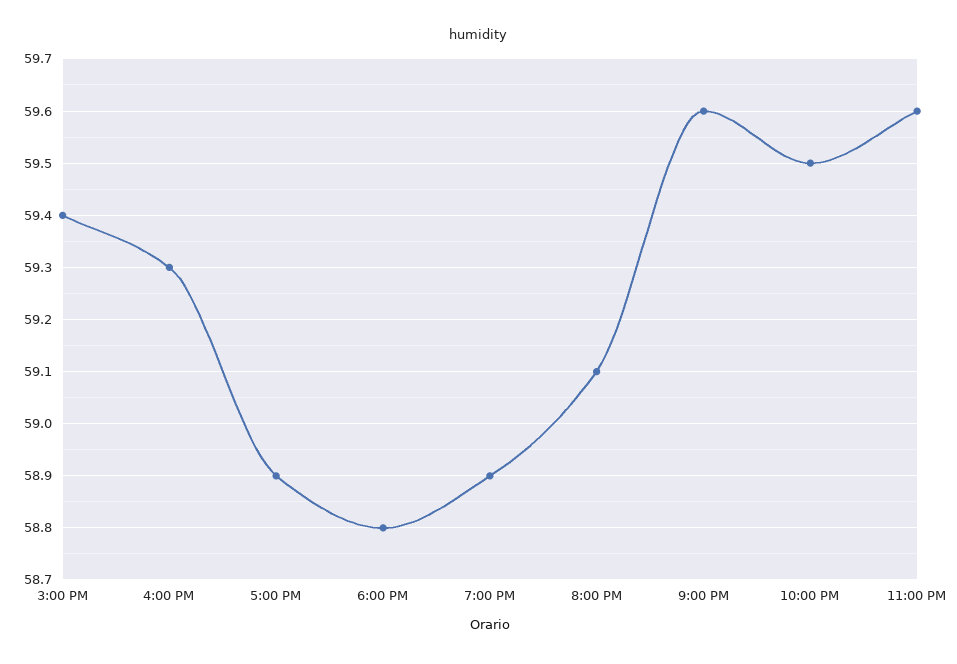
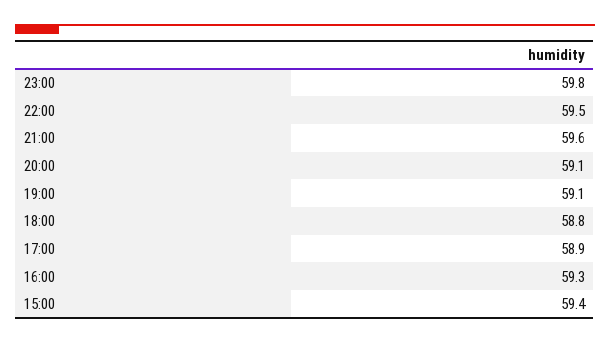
  {
    "3:00 PM": 59.4,
    "4:00 PM": 59.3,
    "5:00 PM": 58.9,
    "6:00 PM": 58.8,
-   "7:00 PM": 58.9,
+   "7:00 PM": 59.1,
    "8:00 PM": 59.1,
    "9:00 PM": 59.6,
    "10:00 PM": 59.5,
-   "11:00 PM": 59.6
+   "11:00 PM": 59.8
  }

